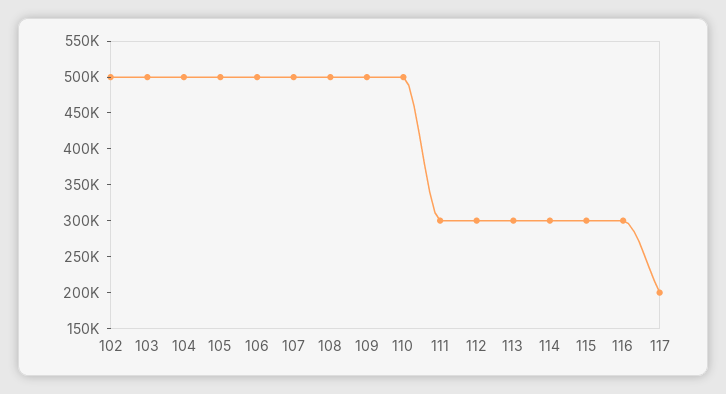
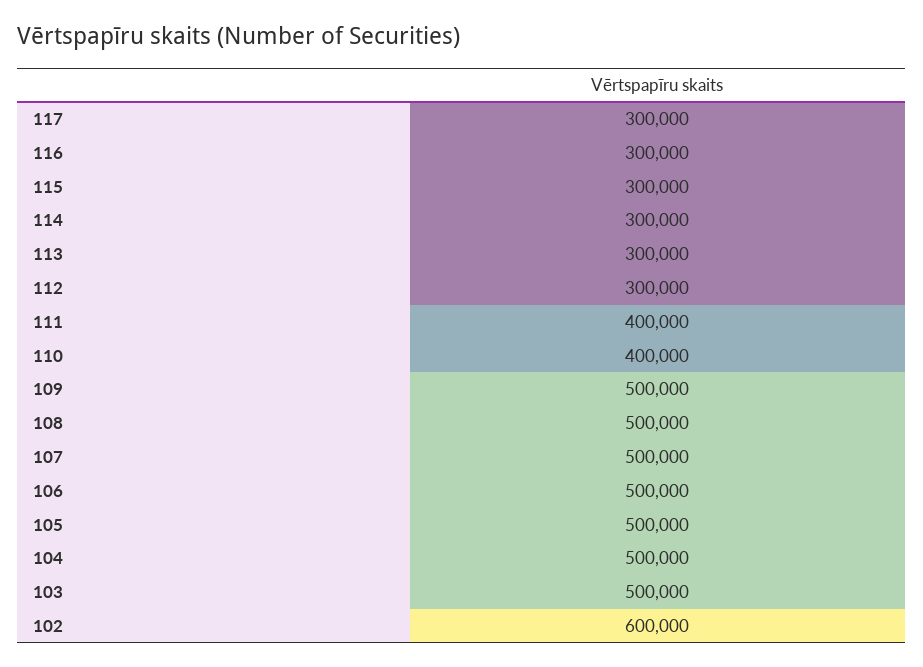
  {
-   "102": 500000,
+   "102": 600000,
    "103": 500000,
    "104": 500000,
    "105": 500000,
    "106": 500000,
    "107": 500000,
    "108": 500000,
    "109": 500000,
-   "110": 500000,
+   "110": 400000,
-   "111": 300000,
+   "111": 400000,
    "112": 300000,
    "113": 300000,
    "114": 300000,
    "115": 300000,
    "116": 300000,
-   "117": 200000
+   "117": 300000
  }

